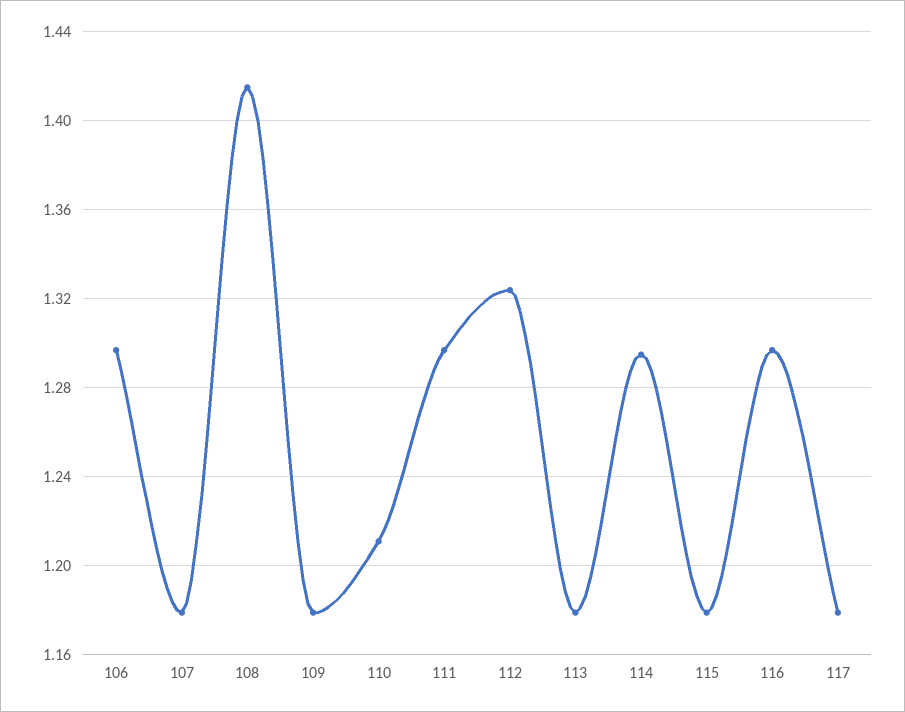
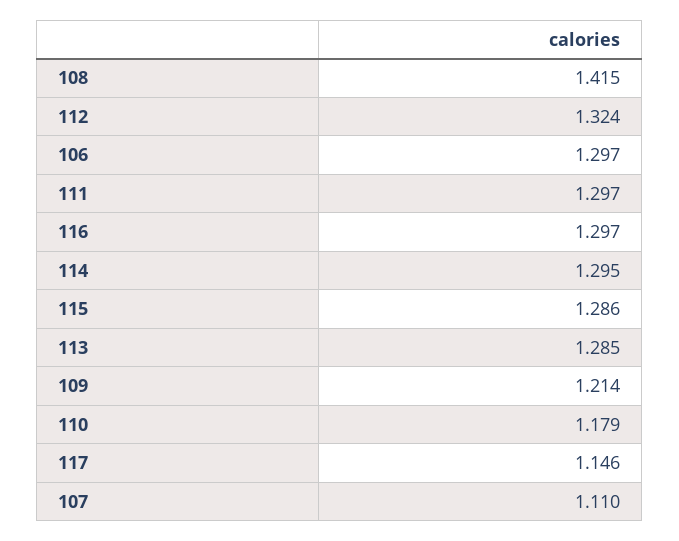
  {
    "106": 1.297,
-   "107": 1.18,
+   "107": 1.11,
    "108": 1.415,
-   "109": 1.18,
+   "109": 1.214,
-   "110": 1.21,
+   "110": 1.179,
    "111": 1.297,
    "112": 1.324,
-   "113": 1.18,
+   "113": 1.285,
    "114": 1.295,
-   "115": 1.18,
+   "115": 1.286,
    "116": 1.297,
-   "117": 1.18
+   "117": 1.146
  }

